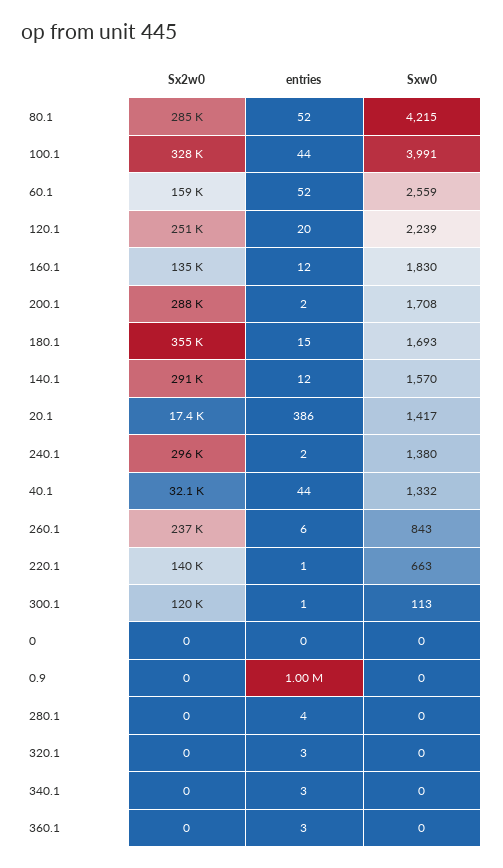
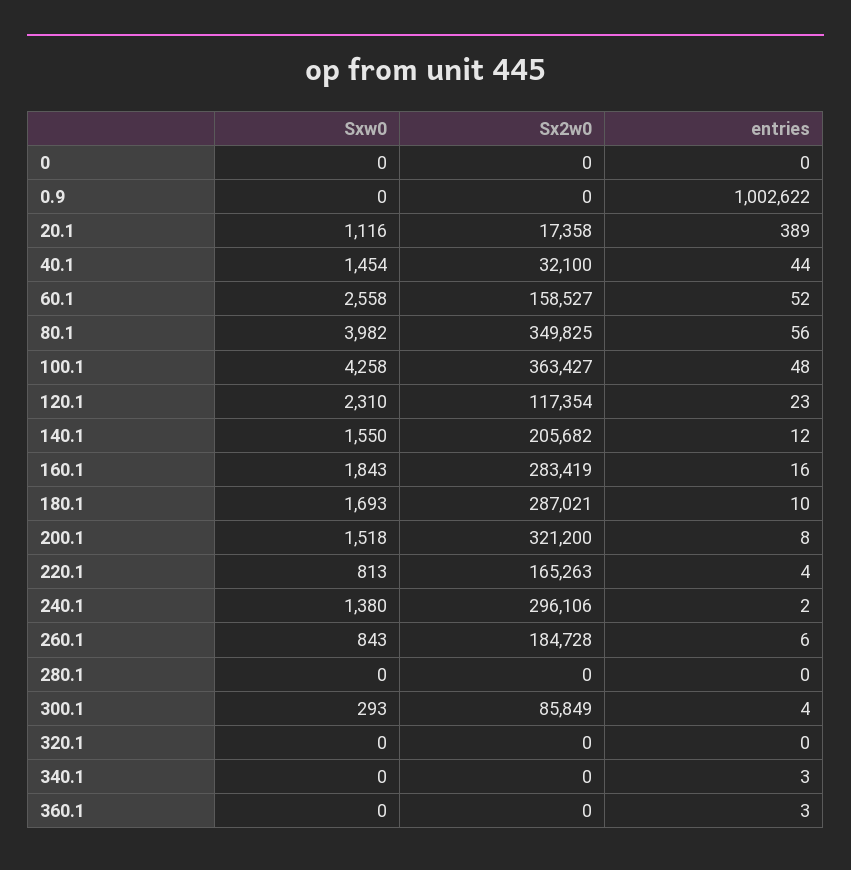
  {
    "Sx2w0": {
-     "80.1": 285000,
+     "80.1": 349825,
-     "100.1": 328000,
+     "100.1": 363427,
      "60.1": 158527,
-     "120.1": 251000,
+     "120.1": 117354,
-     "160.1": 135000,
+     "160.1": 283419,
-     "200.1": 288000,
+     "200.1": 321200,
-     "180.1": 355000,
+     "180.1": 287021,
-     "140.1": 291000,
+     "140.1": 205682,
      "20.1": 17358,
      "240.1": 296106,
      "40.1": 32100,
-     "260.1": 237000,
+     "260.1": 184728,
-     "220.1": 140000,
+     "220.1": 165263,
-     "300.1": 120000,
+     "300.1": 85849,
      "0": 0,
      "0.9": 0,
      "280.1": 0,
      "320.1": 0,
      "340.1": 0,
      "360.1": 0
    },
    "entries": {
-     "80.1": 52,
+     "80.1": 56,
-     "100.1": 44,
+     "100.1": 48,
      "60.1": 52,
-     "120.1": 20,
+     "120.1": 23,
-     "160.1": 12,
+     "160.1": 16,
-     "200.1": 2,
+     "200.1": 8,
-     "180.1": 15,
+     "180.1": 10,
      "140.1": 12,
-     "20.1": 386,
+     "20.1": 389,
      "240.1": 2,
      "40.1": 44,
      "260.1": 6,
-     "220.1": 1,
+     "220.1": 4,
-     "300.1": 1,
+     "300.1": 4,
      "0": 0,
      "0.9": 1002622,
-     "280.1": 4,
+     "280.1": 0,
-     "320.1": 3,
+     "320.1": 0,
      "340.1": 3,
      "360.1": 3
    },
    "Sxw0": {
-     "80.1": 4215,
+     "80.1": 3982,
-     "100.1": 3991,
+     "100.1": 4258,
-     "60.1": 2559,
+     "60.1": 2558,
-     "120.1": 2239,
+     "120.1": 2310,
-     "160.1": 1830,
+     "160.1": 1843,
-     "200.1": 1708,
+     "200.1": 1518,
      "180.1": 1693,
-     "140.1": 1570,
+     "140.1": 1550,
-     "20.1": 1417,
+     "20.1": 1116,
      "240.1": 1380,
-     "40.1": 1332,
+     "40.1": 1454,
      "260.1": 843,
-     "220.1": 663,
+     "220.1": 813,
-     "300.1": 113,
+     "300.1": 293,
      "0": 0,
      "0.9": 0,
      "280.1": 0,
      "320.1": 0,
      "340.1": 0,
      "360.1": 0
    }
  }

